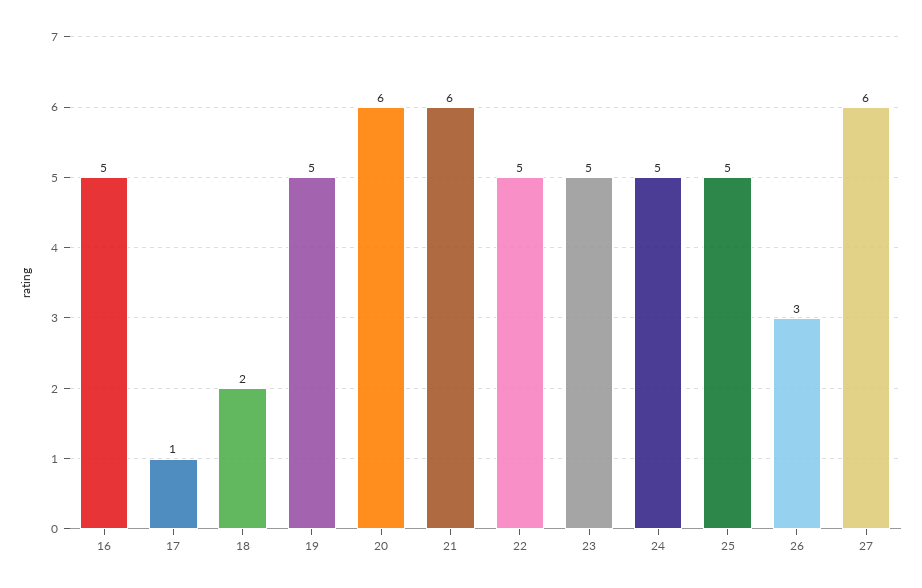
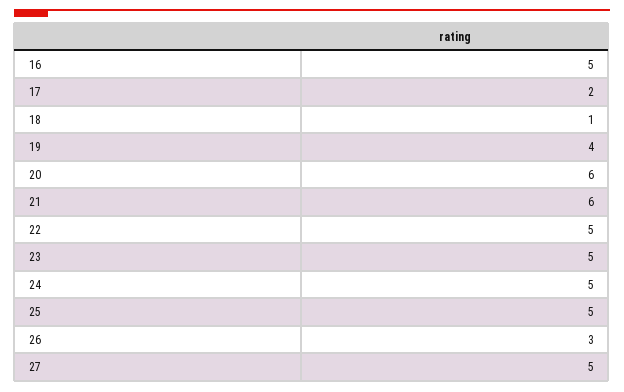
  {
    "16": 5,
-   "17": 1,
+   "17": 2,
-   "18": 2,
+   "18": 1,
-   "19": 5,
+   "19": 4,
    "20": 6,
    "21": 6,
    "22": 5,
    "23": 5,
    "24": 5,
    "25": 5,
    "26": 3,
-   "27": 6
+   "27": 5
  }

